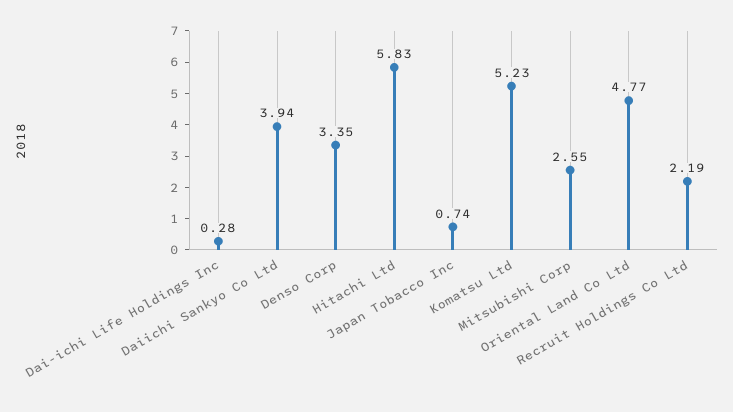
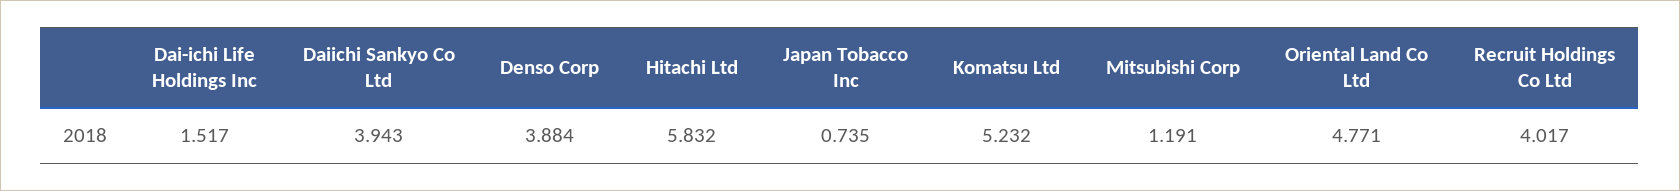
  {
-   "Dai-ichi Life Holdings Inc": 0.28,
+   "Dai-ichi Life Holdings Inc": 1.517,
    "Daiichi Sankyo Co Ltd": 3.943,
-   "Denso Corp": 3.35,
+   "Denso Corp": 3.884,
    "Hitachi Ltd": 5.832,
    "Japan Tobacco Inc": 0.735,
    "Komatsu Ltd": 5.232,
-   "Mitsubishi Corp": 2.55,
+   "Mitsubishi Corp": 1.191,
    "Oriental Land Co Ltd": 4.771,
-   "Recruit Holdings Co Ltd": 2.19
+   "Recruit Holdings Co Ltd": 4.017
  }

